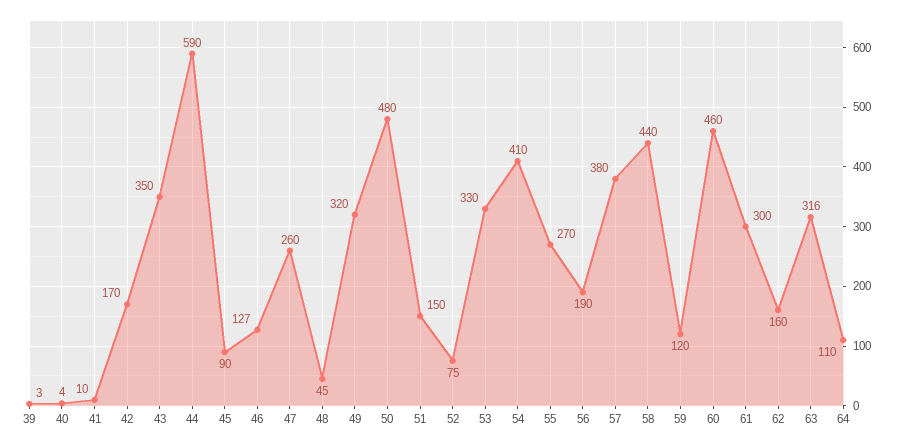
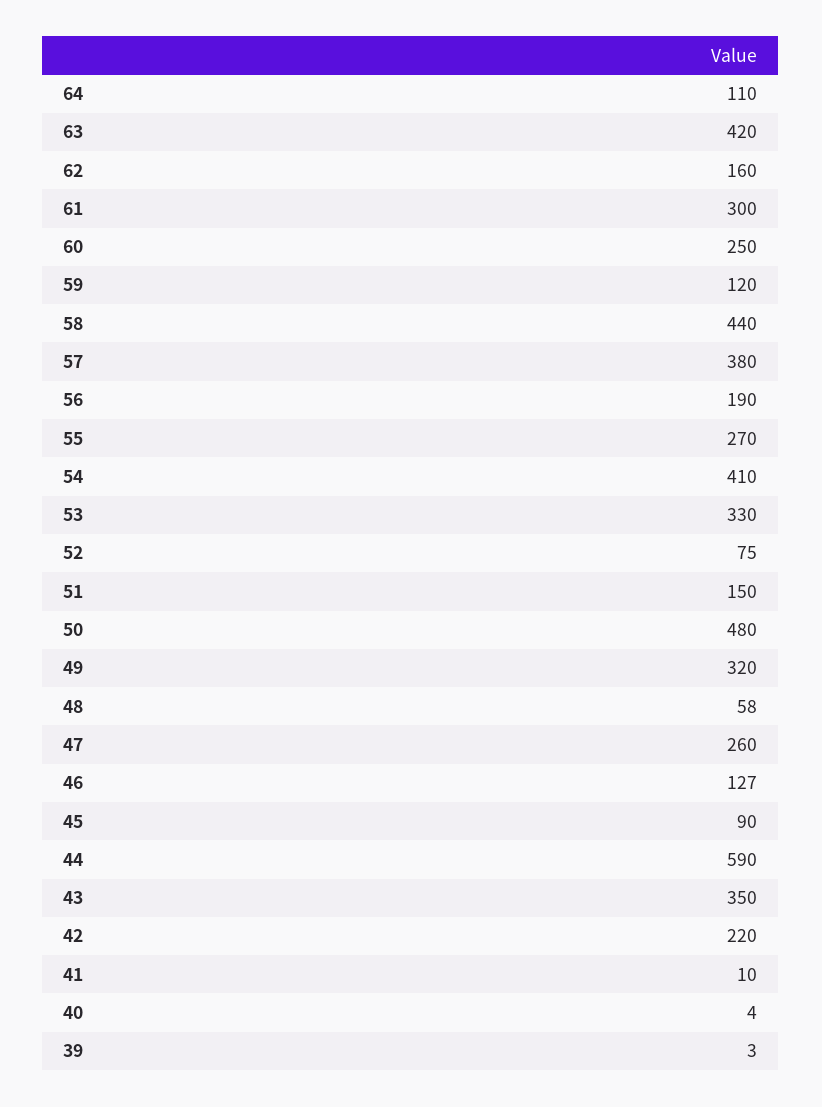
  {
    "39": 3,
    "40": 4,
    "41": 10,
-   "42": 170,
+   "42": 220,
    "43": 350,
    "44": 590,
    "45": 90,
    "46": 127,
    "47": 260,
-   "48": 45,
+   "48": 58,
    "49": 320,
    "50": 480,
    "51": 150,
    "52": 75,
    "53": 330,
    "54": 410,
    "55": 270,
    "56": 190,
    "57": 380,
    "58": 440,
    "59": 120,
-   "60": 460,
+   "60": 250,
    "61": 300,
    "62": 160,
-   "63": 316,
+   "63": 420,
    "64": 110
  }

